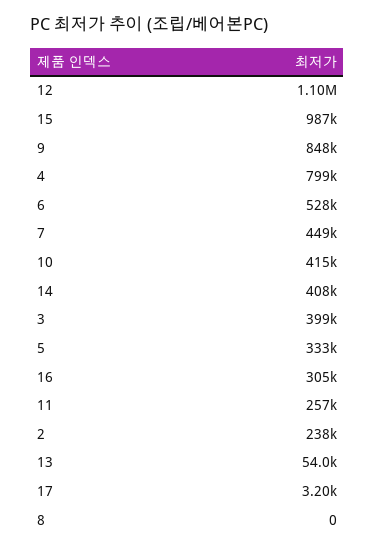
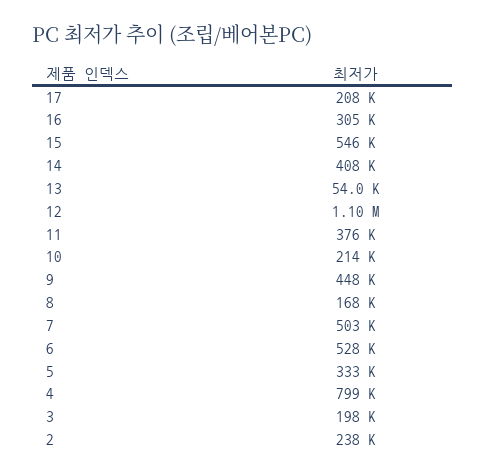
  {
    "12": 1100000,
-   "15": 987000,
+   "15": 546000,
-   "9": 848000,
+   "9": 448000,
    "4": 799000,
    "6": 528000,
-   "7": 449000,
+   "7": 503000,
-   "10": 415000,
+   "10": 214000,
    "14": 408000,
-   "3": 399000,
+   "3": 198000,
    "5": 333000,
    "16": 305000,
-   "11": 257000,
+   "11": 376000,
    "2": 238000,
    "13": 54000,
-   "17": 3200,
+   "17": 208000,
-   "8": 0
+   "8": 168000
  }

